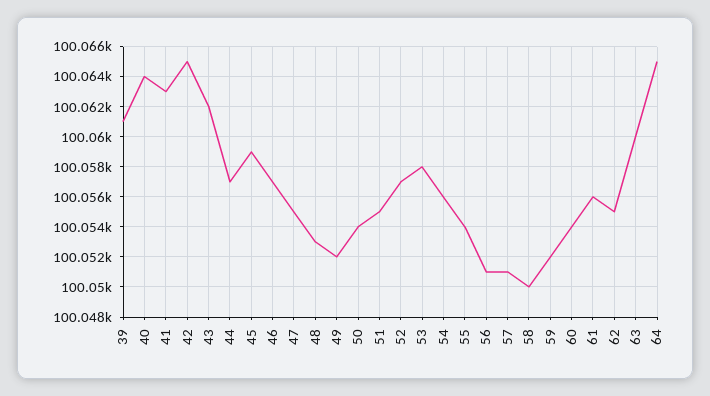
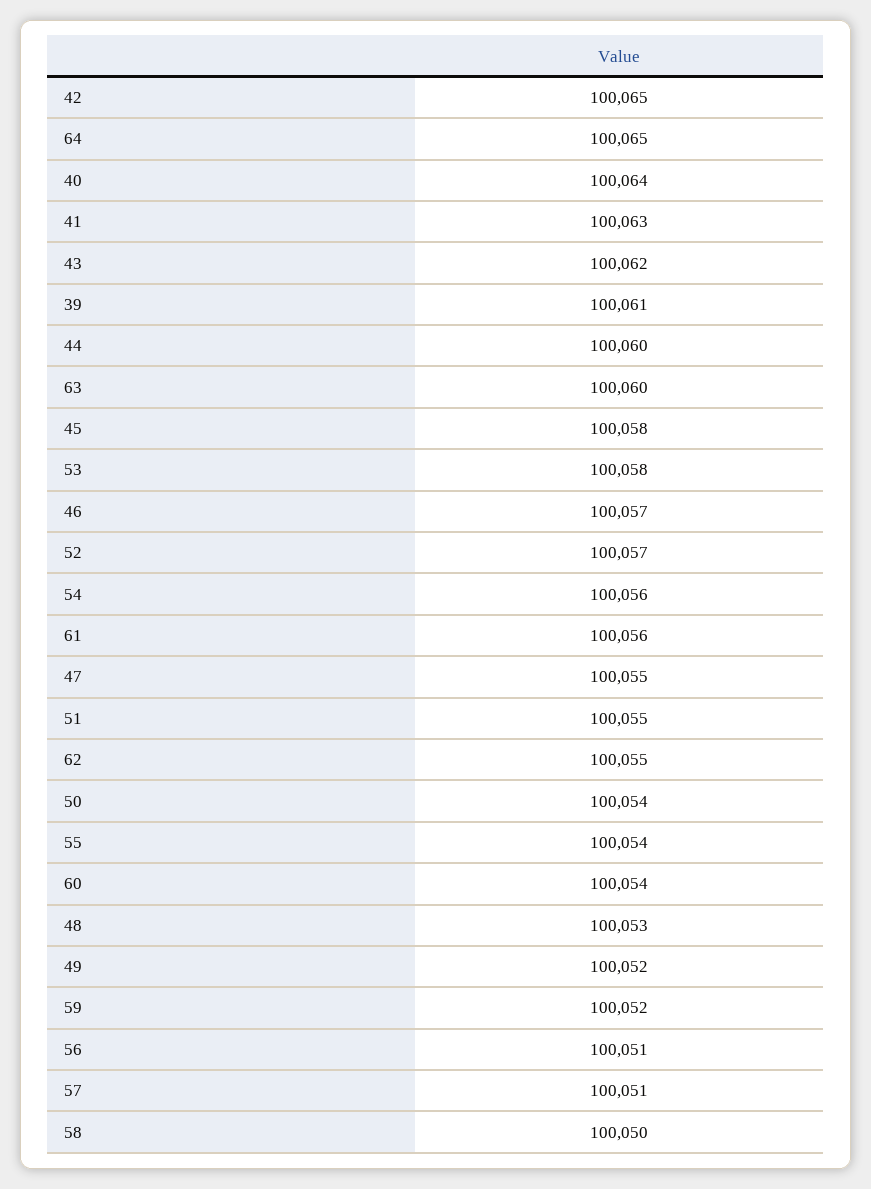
  {
    "39": 100061,
    "40": 100064,
    "41": 100063,
    "42": 100065,
    "43": 100062,
-   "44": 100057,
+   "44": 100060,
-   "45": 100059,
+   "45": 100058,
    "46": 100057,
    "47": 100055,
    "48": 100053,
    "49": 100052,
    "50": 100054,
    "51": 100055,
    "52": 100057,
    "53": 100058,
    "54": 100056,
    "55": 100054,
    "56": 100051,
    "57": 100051,
    "58": 100050,
    "59": 100052,
    "60": 100054,
    "61": 100056,
    "62": 100055,
    "63": 100060,
    "64": 100065
  }

